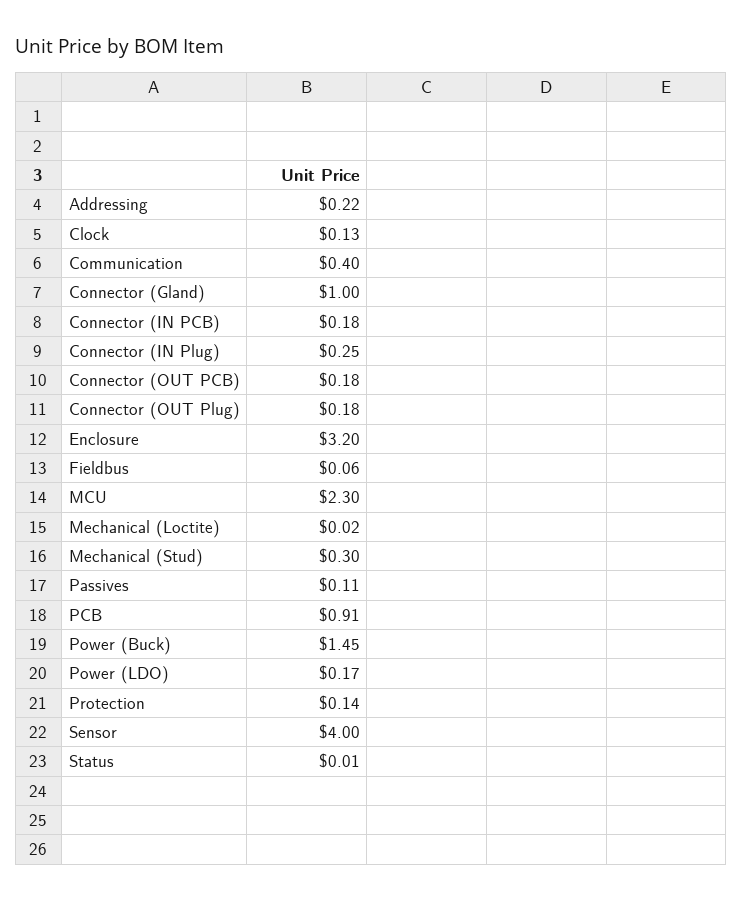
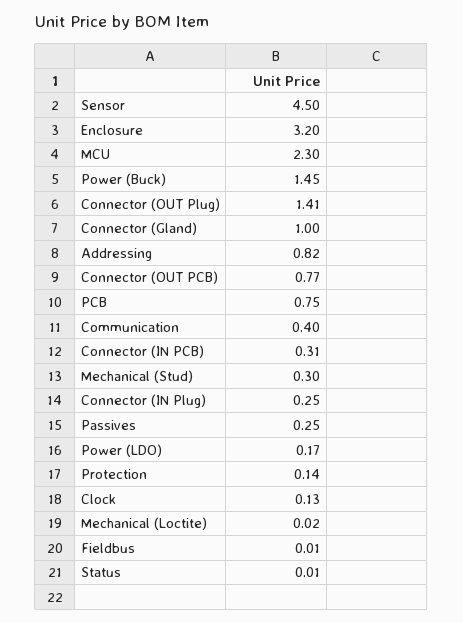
  {
-   "Addressing": 0.22,
+   "Addressing": 0.82,
    "Clock": 0.13,
    "Communication": 0.4,
    "Connector (Gland)": 1,
-   "Connector (IN PCB)": 0.18,
+   "Connector (IN PCB)": 0.31,
    "Connector (IN Plug)": 0.25,
-   "Connector (OUT PCB)": 0.18,
+   "Connector (OUT PCB)": 0.77,
-   "Connector (OUT Plug)": 0.18,
+   "Connector (OUT Plug)": 1.41,
    "Enclosure": 3.2,
-   "Fieldbus": 0.06,
+   "Fieldbus": 0.01,
    "MCU": 2.3,
    "Mechanical (Loctite)": 0.02,
    "Mechanical (Stud)": 0.3,
-   "Passives": 0.11,
+   "Passives": 0.25,
-   "PCB": 0.91,
+   "PCB": 0.75,
    "Power (Buck)": 1.45,
    "Power (LDO)": 0.17,
    "Protection": 0.14,
-   "Sensor": 4,
+   "Sensor": 4.5,
    "Status": 0.01
  }

